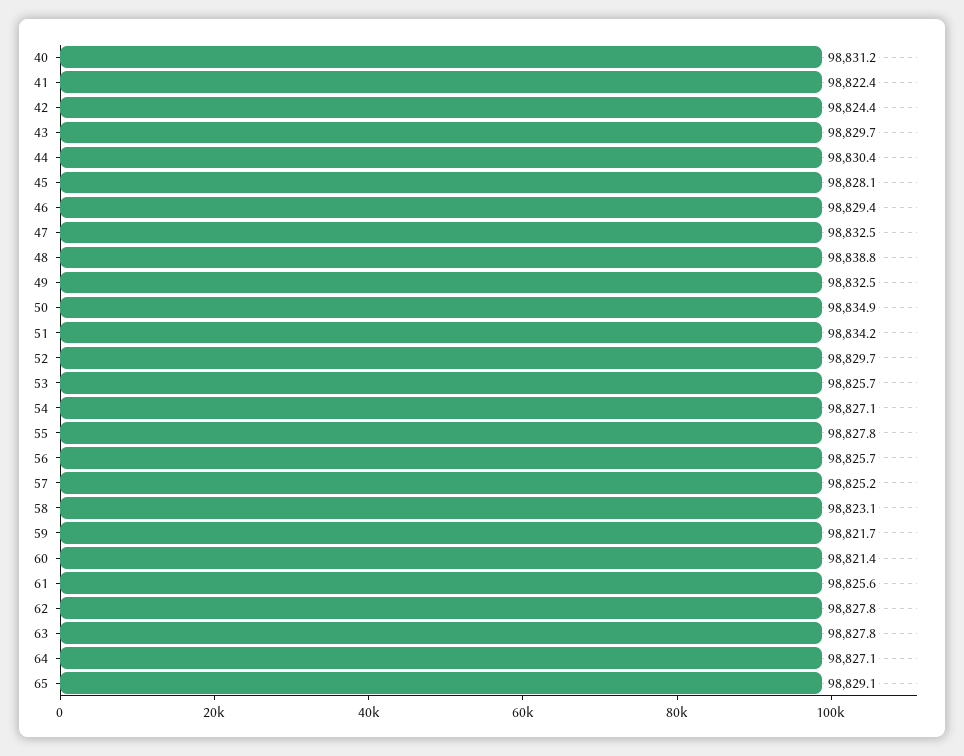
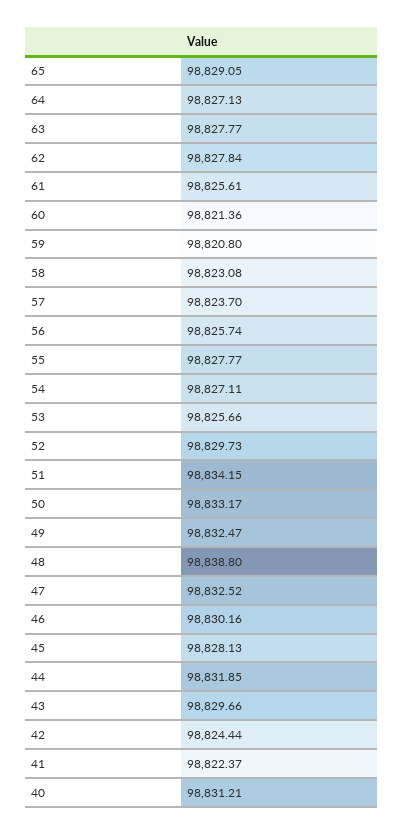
  {
    "40": 98831.21,
    "41": 98822.37,
    "42": 98824.44,
    "43": 98829.66,
-   "44": 98830.4,
+   "44": 98831.85,
    "45": 98828.13,
-   "46": 98829.4,
+   "46": 98830.16,
    "47": 98832.52,
    "48": 98838.8,
    "49": 98832.47,
-   "50": 98834.9,
+   "50": 98833.17,
    "51": 98834.15,
    "52": 98829.73,
    "53": 98825.66,
    "54": 98827.11,
    "55": 98827.77,
    "56": 98825.74,
-   "57": 98825.2,
+   "57": 98823.7,
    "58": 98823.08,
-   "59": 98821.7,
+   "59": 98820.8,
    "60": 98821.36,
    "61": 98825.61,
    "62": 98827.84,
    "63": 98827.77,
    "64": 98827.13,
    "65": 98829.05
  }

